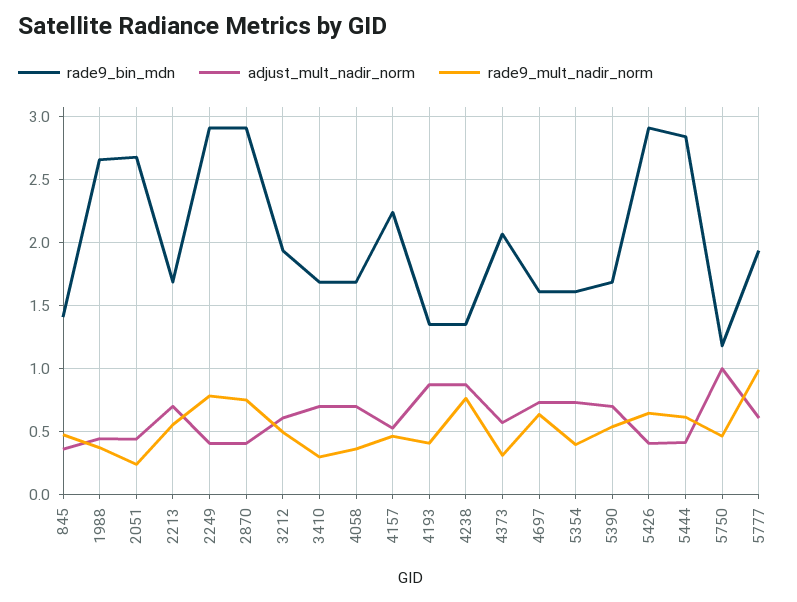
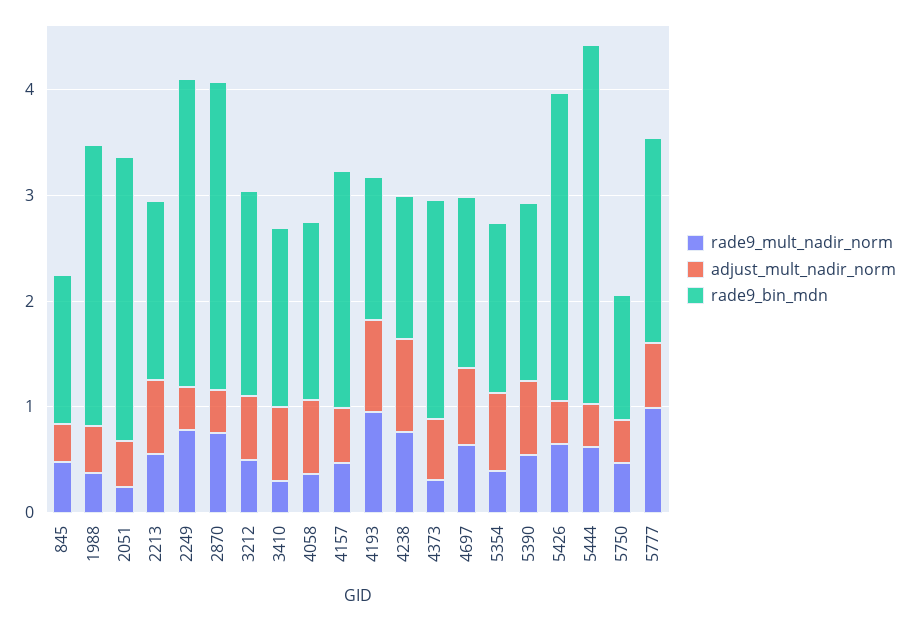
  {
    "rade9_bin_mdn": {
      "845": 1.4,
      "1988": 2.65,
      "2051": 2.7,
      "2213": 1.7,
      "2249": 2.9,
      "2870": 2.9,
      "3212": 1.95,
      "3410": 1.7,
      "4058": 1.7,
      "4157": 2.25,
      "4193": 1.35,
      "4238": 1.35,
      "4373": 2.05,
      "4697": 1.6,
      "5354": 1.6,
      "5390": 1.7,
      "5426": 2.9,
-     "5444": 2.85,
+     "5444": 3.4,
      "5750": 1.2,
      "5777": 1.95
    },
    "adjust_mult_nadir_norm": {
      "845": 0.35,
      "1988": 0.45,
      "2051": 0.45,
      "2213": 0.7,
      "2249": 0.4,
      "2870": 0.4,
      "3212": 0.6,
      "3410": 0.7,
      "4058": 0.7,
      "4157": 0.55,
      "4193": 0.85,
      "4238": 0.85,
      "4373": 0.55,
      "4697": 0.75,
      "5354": 0.75,
      "5390": 0.7,
      "5426": 0.4,
      "5444": 0.4,
-     "5750": 1,
+     "5750": 0.4,
      "5777": 0.6
    },
    "rade9_mult_nadir_norm": {
      "845": 0.5,
      "1988": 0.35,
      "2051": 0.25,
      "2213": 0.55,
      "2249": 0.8,
      "2870": 0.75,
      "3212": 0.5,
      "3410": 0.3,
      "4058": 0.35,
      "4157": 0.45,
-     "4193": 0.4,
+     "4193": 1,
      "4238": 0.75,
      "4373": 0.3,
      "4697": 0.65,
      "5354": 0.4,
      "5390": 0.55,
      "5426": 0.65,
      "5444": 0.6,
      "5750": 0.45,
      "5777": 1
    }
  }

